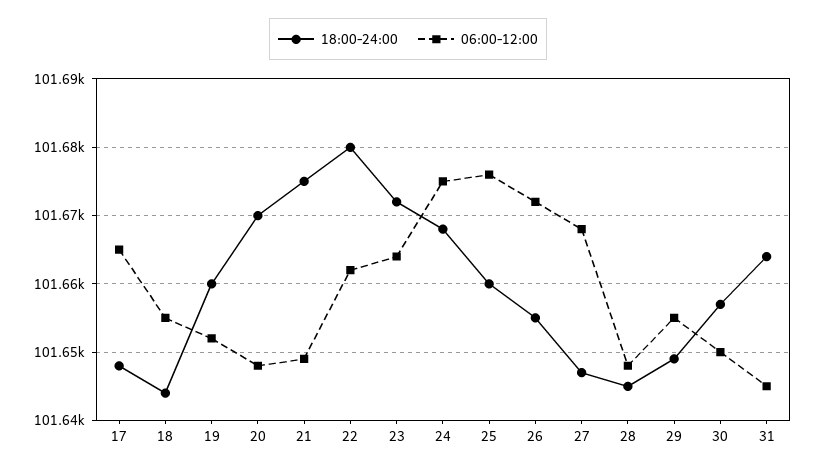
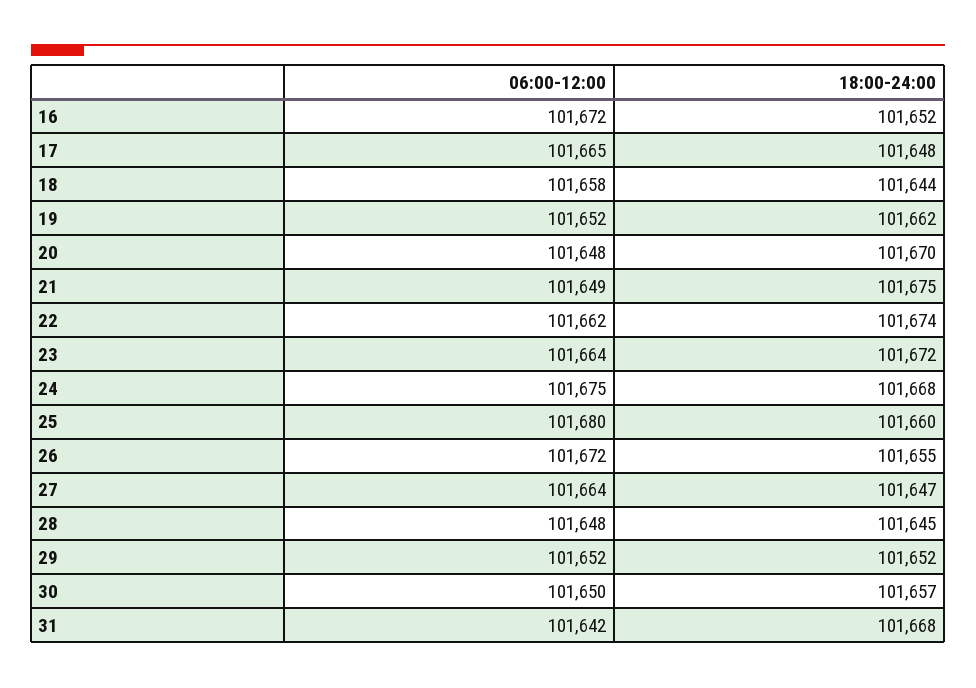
  {
    "18:00-24:00": {
      "17": 101648,
      "18": 101644,
-     "19": 101660,
+     "19": 101662,
      "20": 101670,
      "21": 101675,
-     "22": 101680,
+     "22": 101674,
      "23": 101672,
      "24": 101668,
      "25": 101660,
      "26": 101655,
      "27": 101647,
      "28": 101645,
-     "29": 101649,
+     "29": 101652,
      "30": 101657,
-     "31": 101664
+     "31": 101668,
+     "16": 101652
    },
    "06:00-12:00": {
      "17": 101665,
-     "18": 101655,
+     "18": 101658,
      "19": 101652,
      "20": 101648,
      "21": 101649,
      "22": 101662,
      "23": 101664,
      "24": 101675,
-     "25": 101676,
+     "25": 101680,
      "26": 101672,
-     "27": 101668,
+     "27": 101664,
      "28": 101648,
-     "29": 101655,
+     "29": 101652,
      "30": 101650,
-     "31": 101645
+     "31": 101642,
+     "16": 101672
    }
  }

